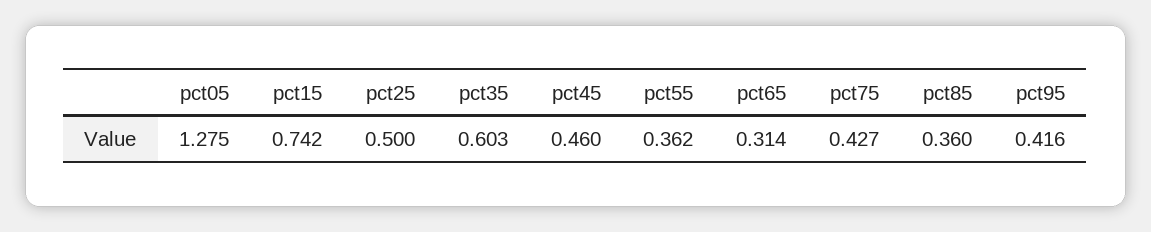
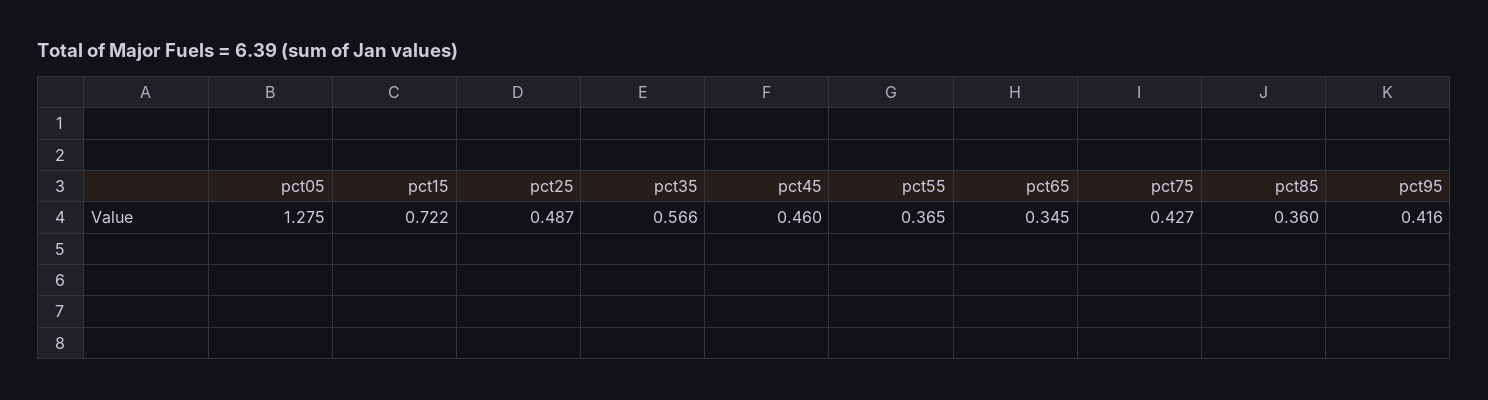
  {
    "pct05": 1.275,
-   "pct15": 0.742,
+   "pct15": 0.722,
-   "pct25": 0.5,
+   "pct25": 0.487,
-   "pct35": 0.603,
+   "pct35": 0.566,
    "pct45": 0.46,
-   "pct55": 0.362,
+   "pct55": 0.365,
-   "pct65": 0.314,
+   "pct65": 0.345,
    "pct75": 0.427,
    "pct85": 0.36,
    "pct95": 0.416
  }

